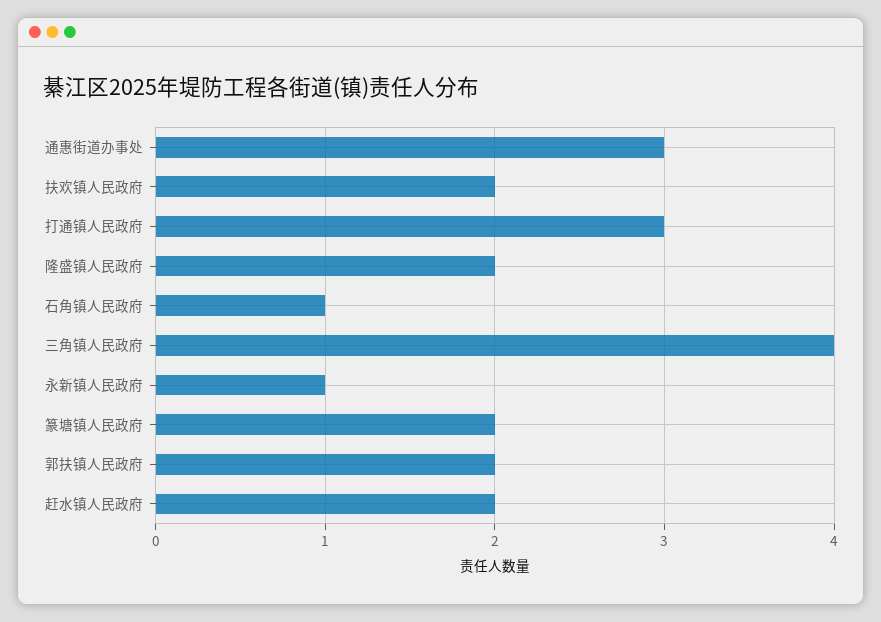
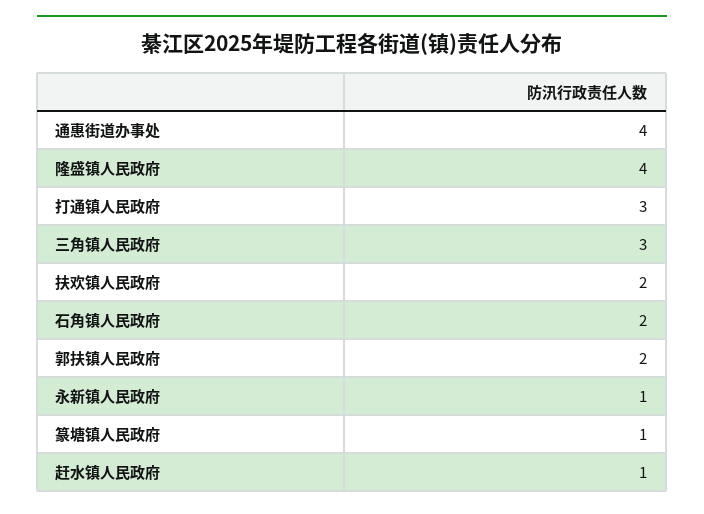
  {
-   "通惠街道办事处": 3,
+   "通惠街道办事处": 4,
    "扶欢镇人民政府": 2,
    "打通镇人民政府": 3,
-   "隆盛镇人民政府": 2,
+   "隆盛镇人民政府": 4,
-   "石角镇人民政府": 1,
+   "石角镇人民政府": 2,
-   "三角镇人民政府": 4,
+   "三角镇人民政府": 3,
    "永新镇人民政府": 1,
-   "篆塘镇人民政府": 2,
+   "篆塘镇人民政府": 1,
    "郭扶镇人民政府": 2,
-   "赶水镇人民政府": 2
+   "赶水镇人民政府": 1
  }

